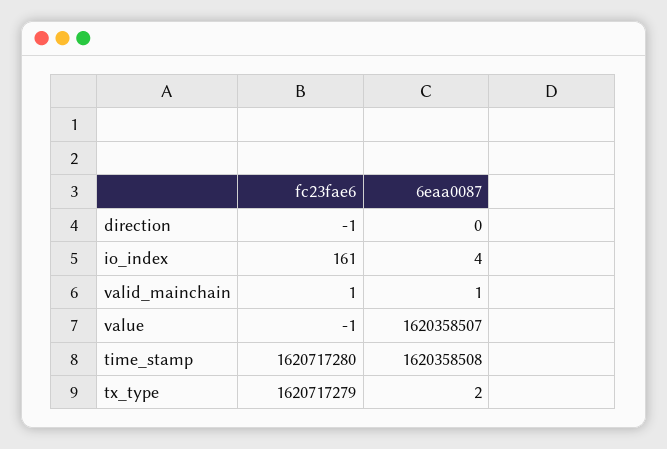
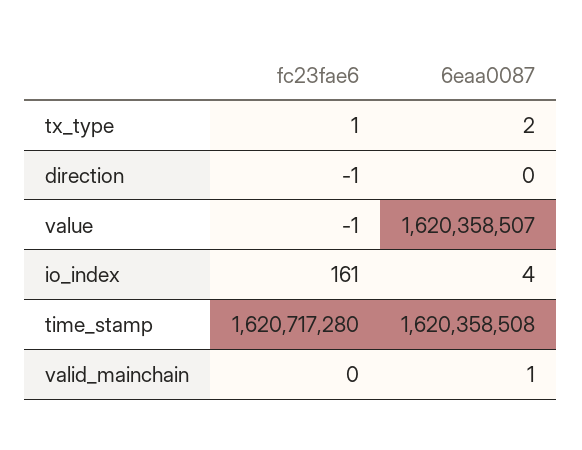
  {
    "fc23fae6": {
      "direction": -1,
      "io_index": 161,
-     "valid_mainchain": 1,
+     "valid_mainchain": 0,
      "value": -1,
      "time_stamp": 1620717280,
-     "tx_type": 1620717279
+     "tx_type": 1
    },
    "6eaa0087": {
      "direction": 0,
      "io_index": 4,
      "valid_mainchain": 1,
      "value": 1620358507,
      "time_stamp": 1620358508,
      "tx_type": 2
    }
  }

